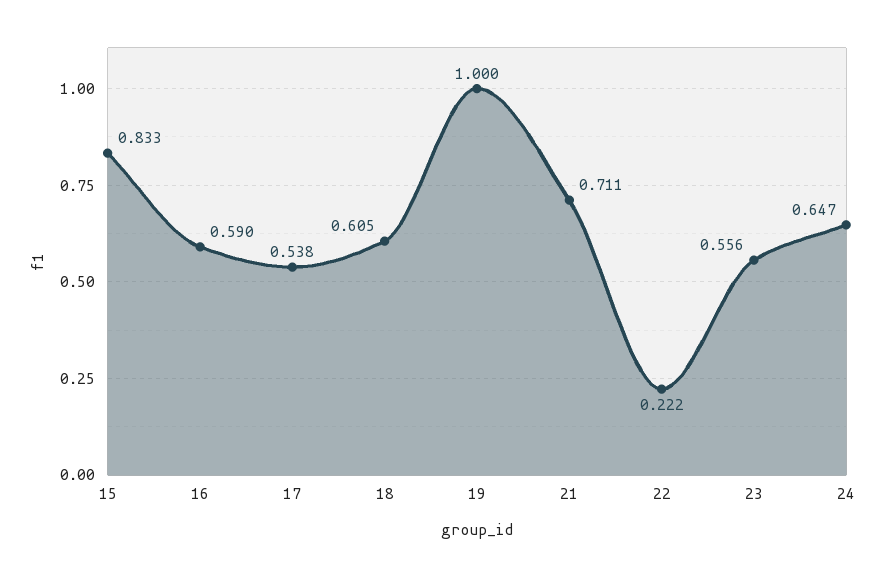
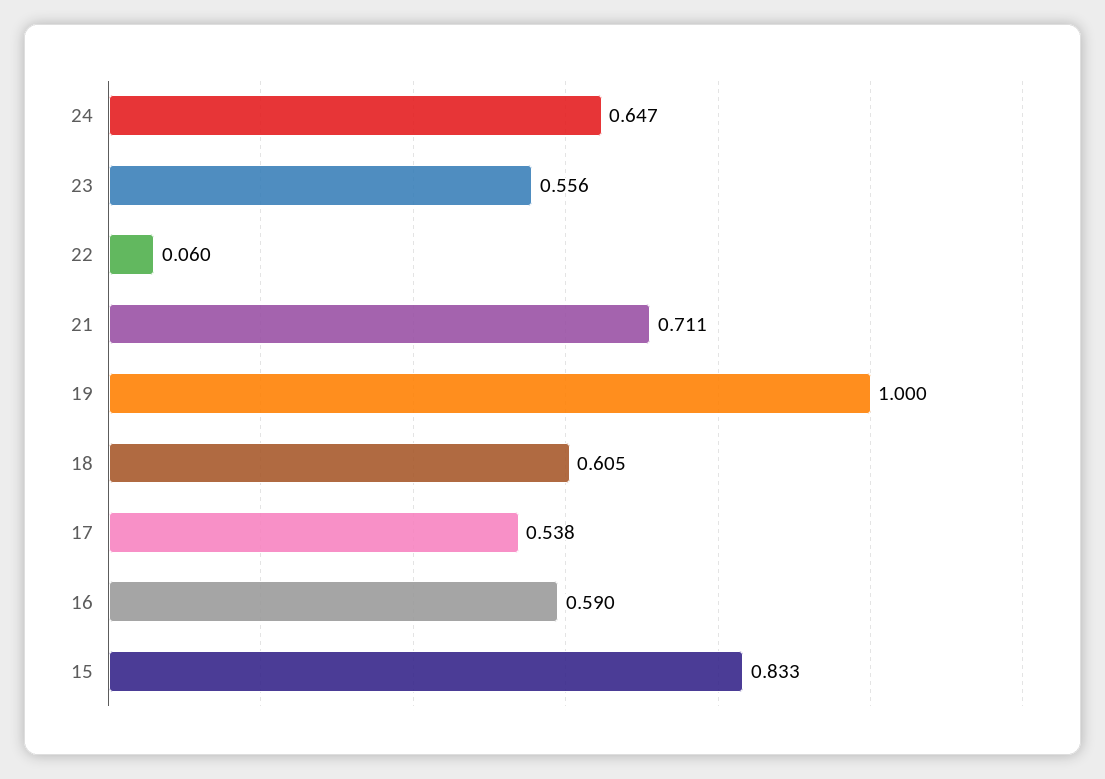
  {
    "15": 0.833,
    "16": 0.59,
    "17": 0.538,
    "18": 0.605,
    "19": 1,
    "21": 0.711,
-   "22": 0.222,
+   "22": 0.06,
    "23": 0.556,
    "24": 0.647
  }

